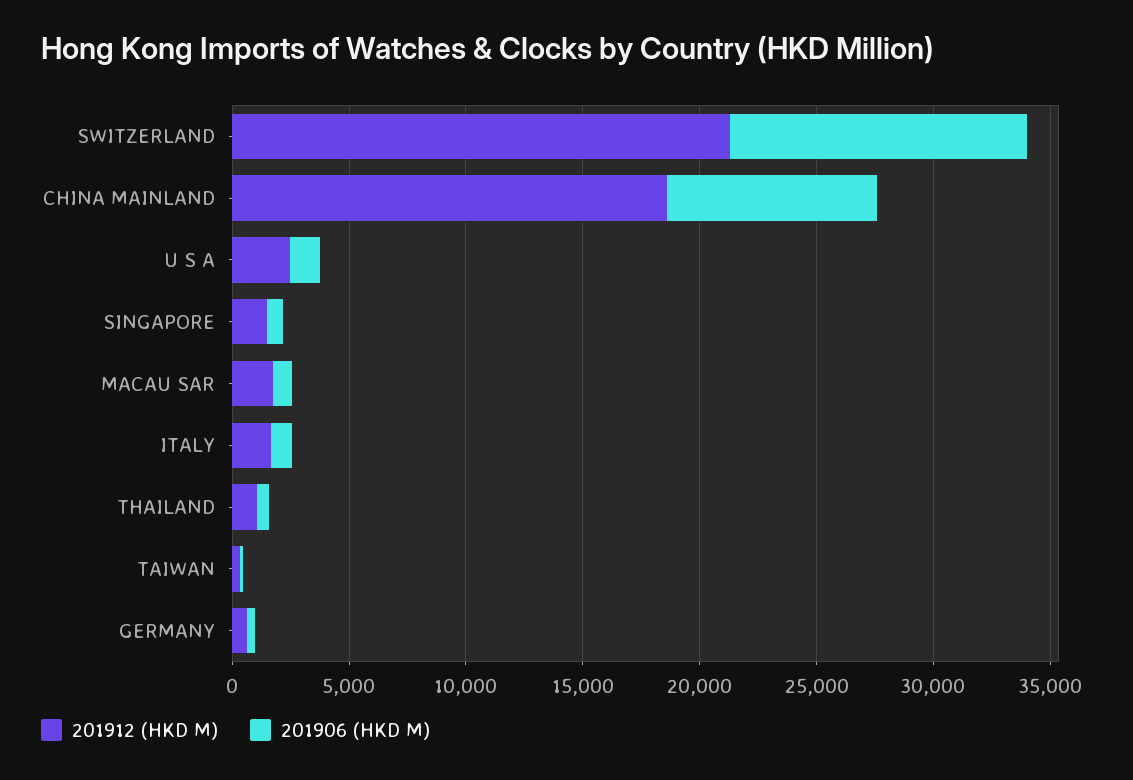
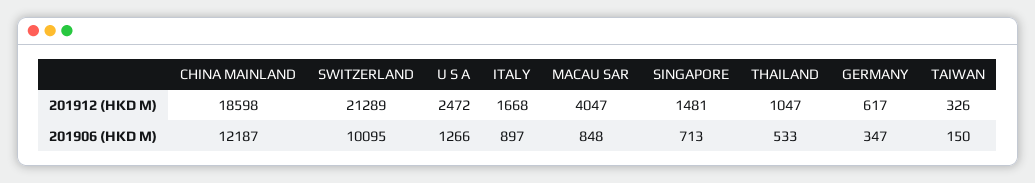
  {
    "201912 (HKD M)": {
      "SWITZERLAND": 21289,
      "CHINA MAINLAND": 18598,
      "U S A": 2472,
      "SINGAPORE": 1481,
-     "MACAU SAR": 2000,
+     "MACAU SAR": 4047,
      "ITALY": 1668,
      "THAILAND": 1047,
      "TAIWAN": 326,
      "GERMANY": 617
    },
    "201906 (HKD M)": {
-     "SWITZERLAND": 13000,
+     "SWITZERLAND": 10095,
-     "CHINA MAINLAND": 9000,
+     "CHINA MAINLAND": 12187,
      "U S A": 1266,
      "SINGAPORE": 713,
      "MACAU SAR": 848,
      "ITALY": 897,
      "THAILAND": 533,
      "TAIWAN": 150,
      "GERMANY": 347
    }
  }

